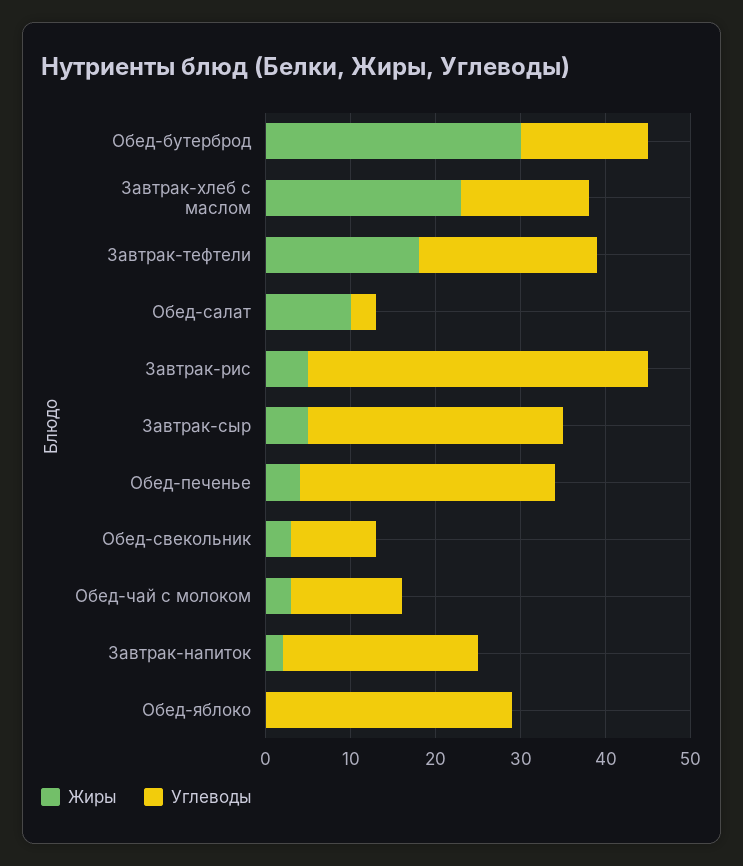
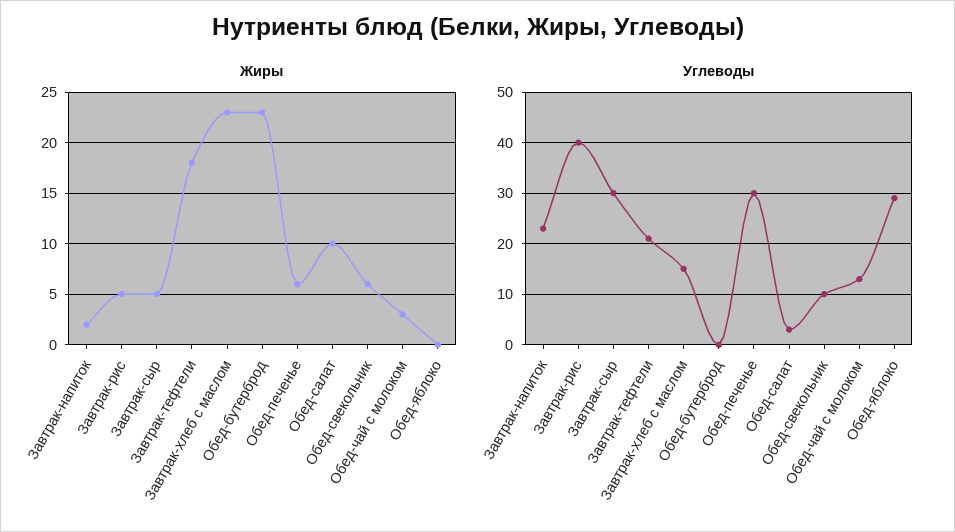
  {
    "Жиры": {
-     "Обед-бутерброд": 30,
+     "Обед-бутерброд": 23,
      "Завтрак-хлеб с маслом": 23,
      "Завтрак-тефтели": 18,
      "Обед-салат": 10,
      "Завтрак-рис": 5,
      "Завтрак-сыр": 5,
-     "Обед-печенье": 4,
+     "Обед-печенье": 6,
-     "Обед-свекольник": 3,
+     "Обед-свекольник": 6,
      "Обед-чай с молоком": 3,
      "Завтрак-напиток": 2,
      "Обед-яблоко": 0
    },
    "Углеводы": {
-     "Обед-бутерброд": 15,
+     "Обед-бутерброд": 0,
      "Завтрак-хлеб с маслом": 15,
      "Завтрак-тефтели": 21,
      "Обед-салат": 3,
      "Завтрак-рис": 40,
      "Завтрак-сыр": 30,
      "Обед-печенье": 30,
      "Обед-свекольник": 10,
      "Обед-чай с молоком": 13,
      "Завтрак-напиток": 23,
      "Обед-яблоко": 29
    }
  }

